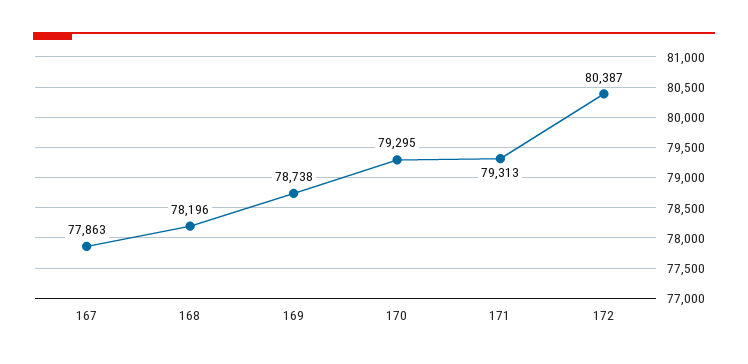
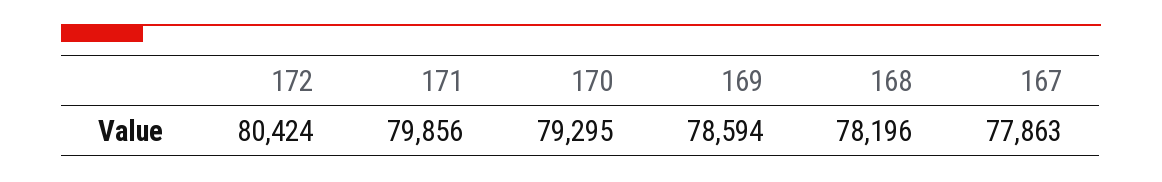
  {
    "167": 77863,
    "168": 78196,
-   "169": 78738,
+   "169": 78594,
    "170": 79295,
-   "171": 79313,
+   "171": 79856,
-   "172": 80387
+   "172": 80424
  }

